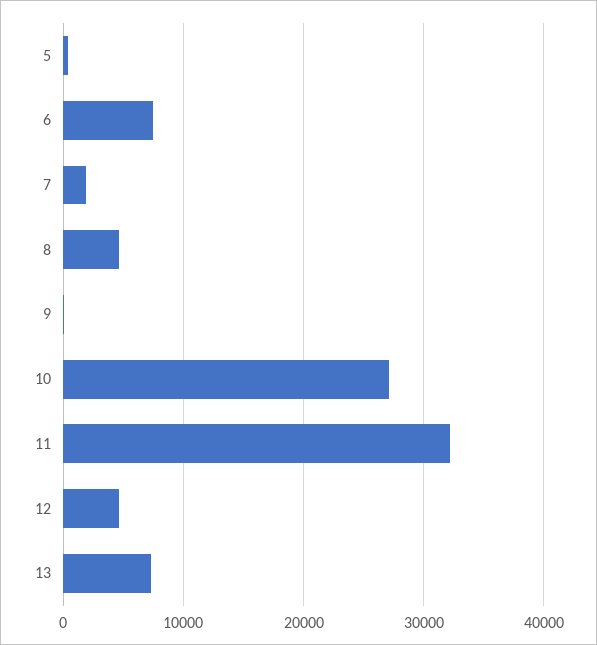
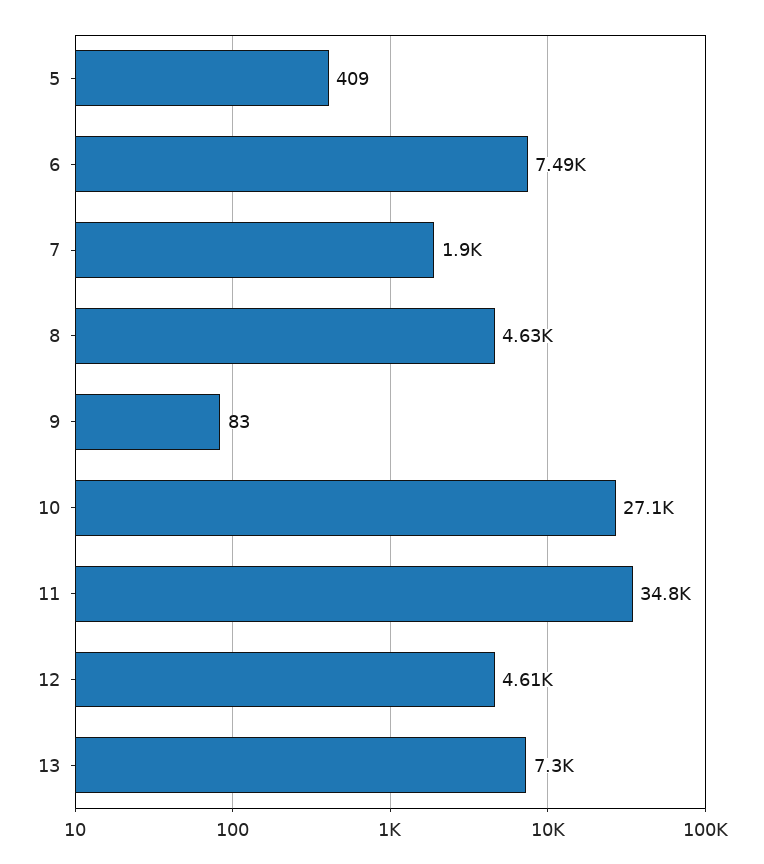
  {
    "5": 409,
    "6": 7490,
    "7": 1900,
    "8": 4630,
    "9": 83,
    "10": 27100,
-   "11": 32000,
+   "11": 34800,
    "12": 4610,
    "13": 7300
  }

